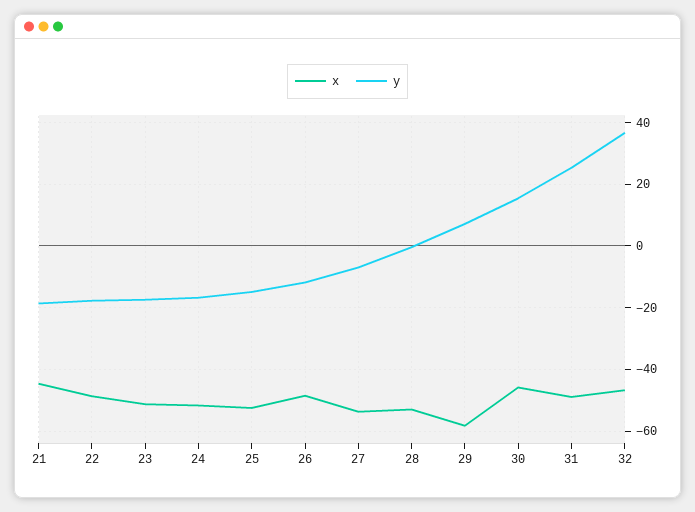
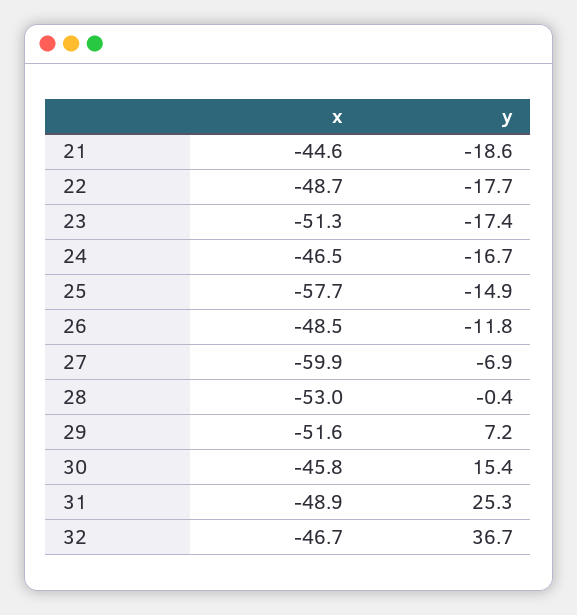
  {
    "x": {
      "21": -44.6,
      "22": -48.7,
      "23": -51.3,
-     "24": -52,
+     "24": -46.5,
-     "25": -52,
+     "25": -57.7,
      "26": -48.5,
-     "27": -54,
+     "27": -59.9,
      "28": -53,
-     "29": -58,
+     "29": -51.6,
      "30": -45.8,
      "31": -48.9,
      "32": -46.7
    },
    "y": {
      "21": -18.6,
      "22": -17.7,
      "23": -17.4,
      "24": -16.7,
      "25": -14.9,
      "26": -11.8,
      "27": -6.9,
      "28": -0.4,
      "29": 7.2,
      "30": 15.4,
      "31": 25.3,
      "32": 36.7
    }
  }

